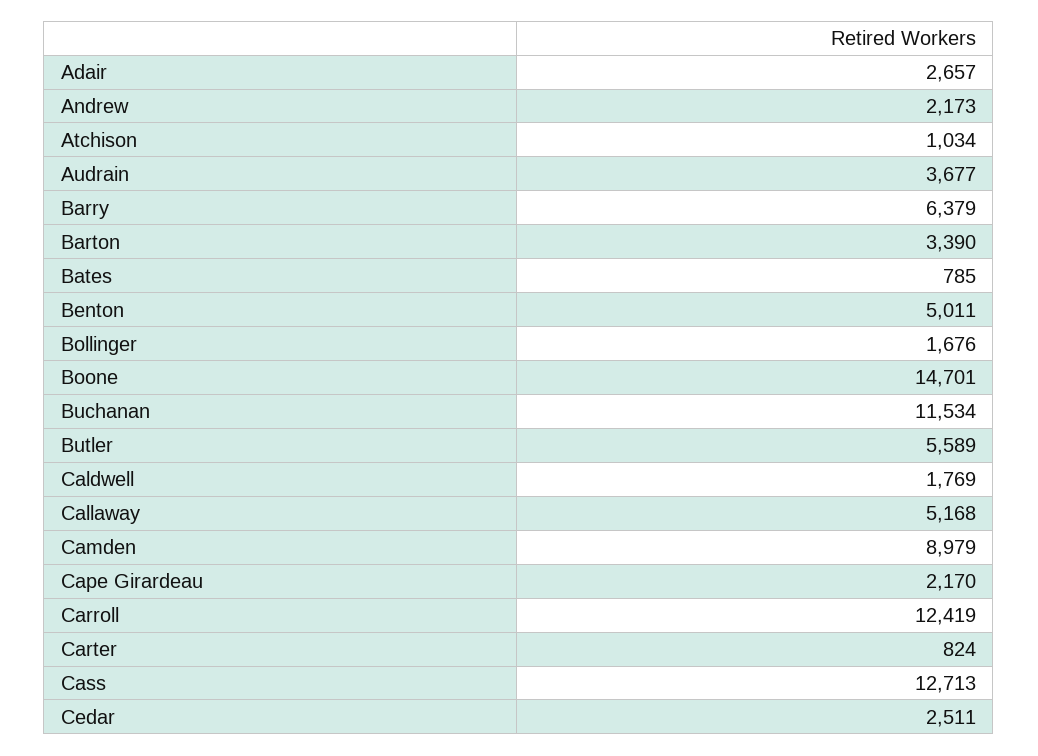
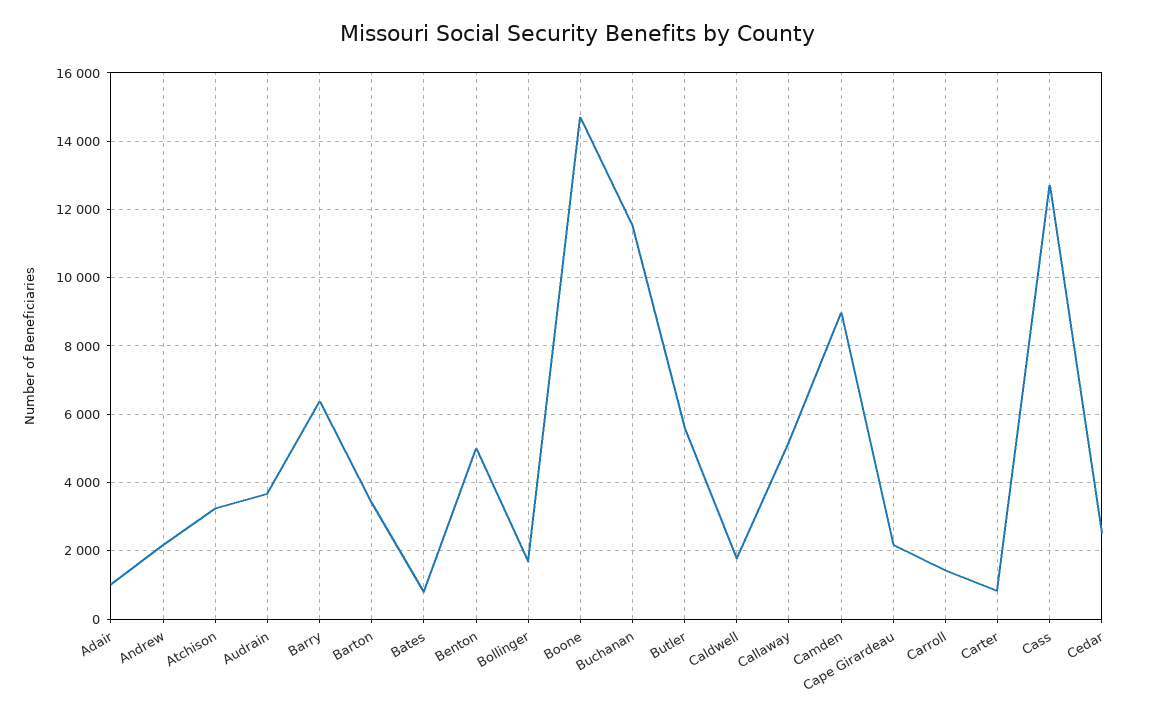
  {
-   "Adair": 2657,
+   "Adair": 1000,
    "Andrew": 2173,
-   "Atchison": 1034,
+   "Atchison": 3200,
    "Audrain": 3677,
    "Barry": 6379,
    "Barton": 3390,
    "Bates": 785,
    "Benton": 5011,
    "Bollinger": 1676,
    "Boone": 14701,
    "Buchanan": 11534,
    "Butler": 5589,
    "Caldwell": 1769,
    "Callaway": 5168,
    "Camden": 8979,
    "Cape Girardeau": 2170,
-   "Carroll": 12419,
+   "Carroll": 1400,
    "Carter": 824,
    "Cass": 12713,
    "Cedar": 2511
  }

